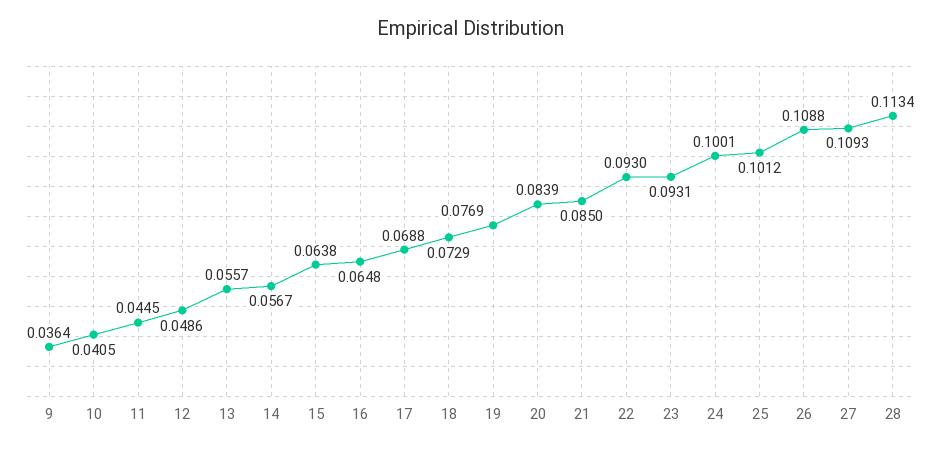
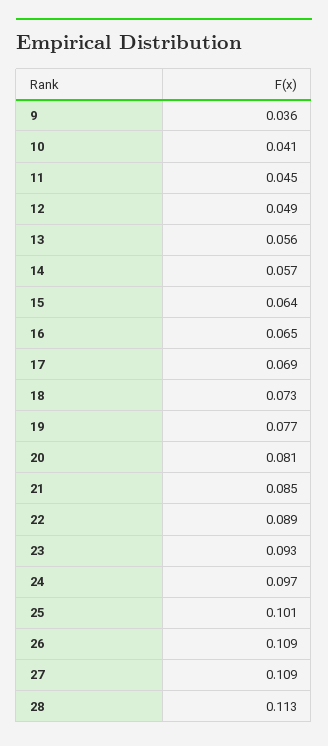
  {
    "9": 0.0364,
    "10": 0.0405,
    "11": 0.0445,
    "12": 0.0486,
    "13": 0.0557,
    "14": 0.0567,
    "15": 0.0638,
    "16": 0.0648,
    "17": 0.0688,
    "18": 0.0729,
    "19": 0.0769,
-   "20": 0.0839,
+   "20": 0.081,
    "21": 0.085,
-   "22": 0.093,
+   "22": 0.089,
    "23": 0.0931,
-   "24": 0.1001,
+   "24": 0.097,
    "25": 0.1012,
    "26": 0.1088,
    "27": 0.1093,
    "28": 0.1134
  }

